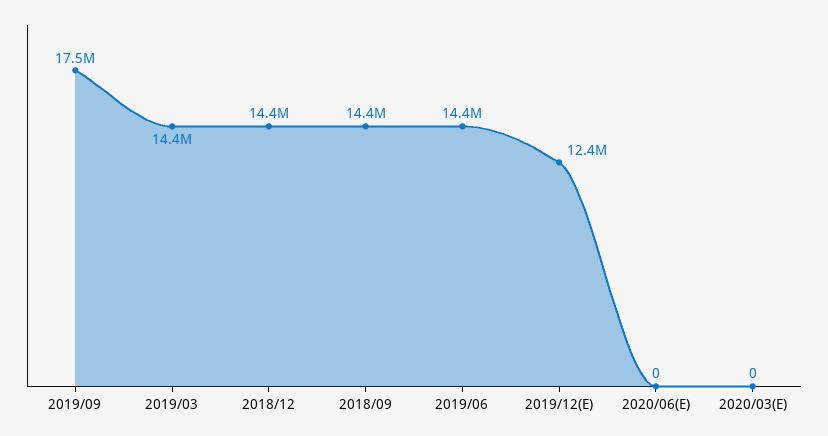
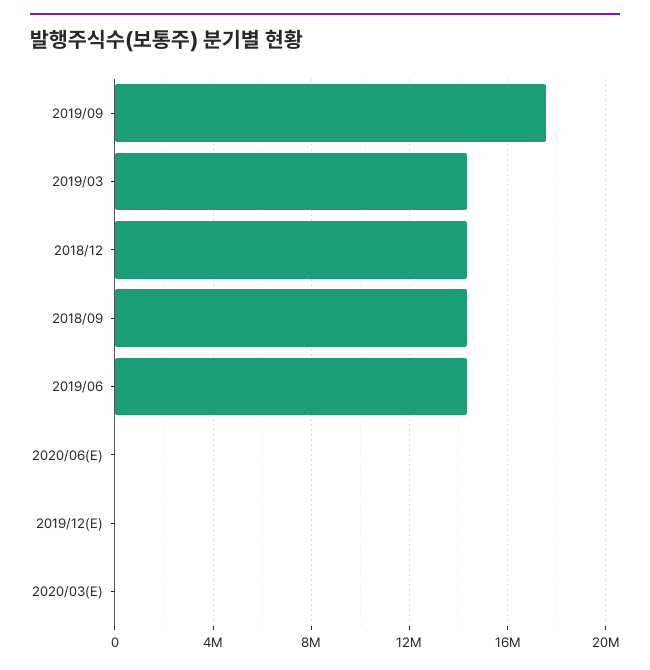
  {
    "2019/09": 17500000,
    "2019/03": 14400000,
    "2018/12": 14400000,
    "2018/09": 14400000,
    "2019/06": 14400000,
-   "2019/12(E)": 12400000,
+   "2019/12(E)": 0,
    "2020/06(E)": 0,
    "2020/03(E)": 0
  }

